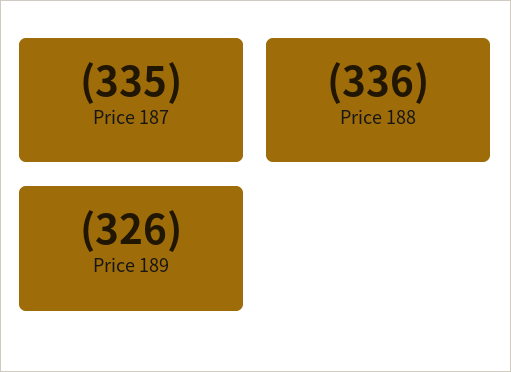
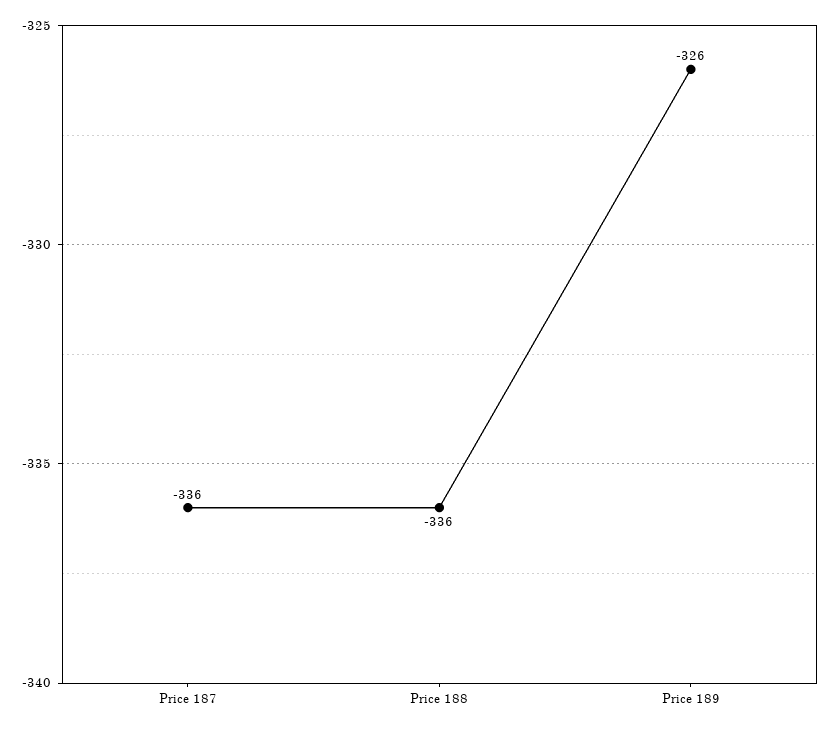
  {
-   "Price 187": -335,
+   "Price 187": -336,
    "Price 188": -336,
    "Price 189": -326
  }

